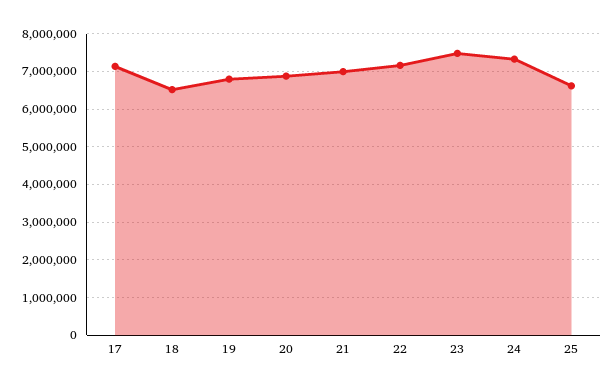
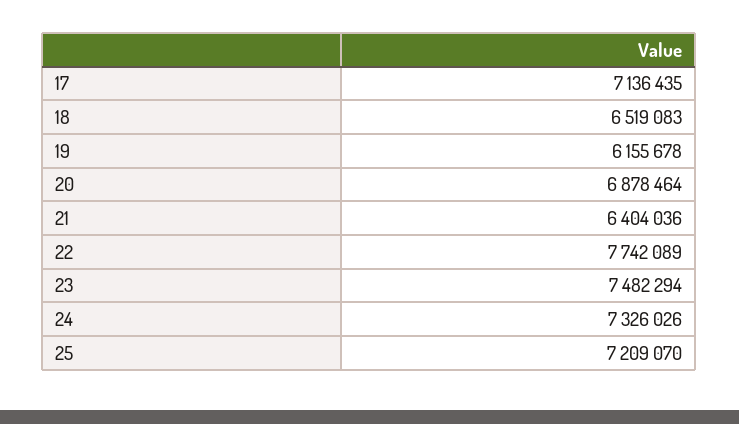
  {
    "17": 7136435,
    "18": 6519083,
-   "19": 6800000,
+   "19": 6155678,
    "20": 6878464,
-   "21": 7000000,
+   "21": 6404036,
-   "22": 7200000,
+   "22": 7742089,
    "23": 7482294,
    "24": 7326026,
-   "25": 6600000
+   "25": 7209070
  }

